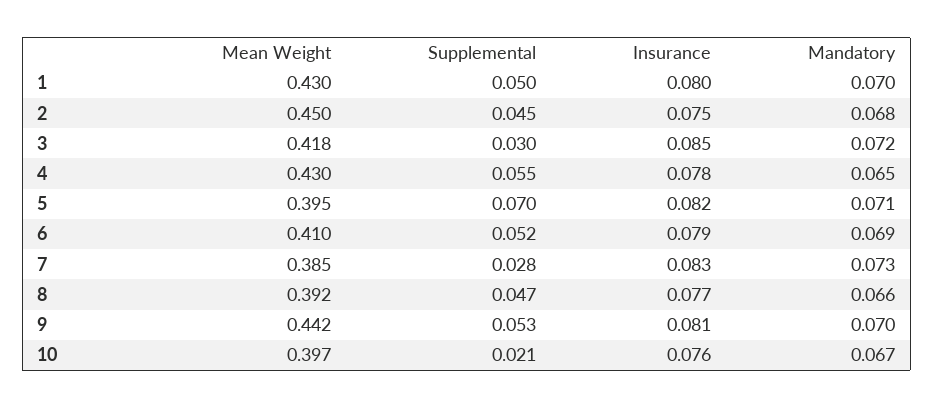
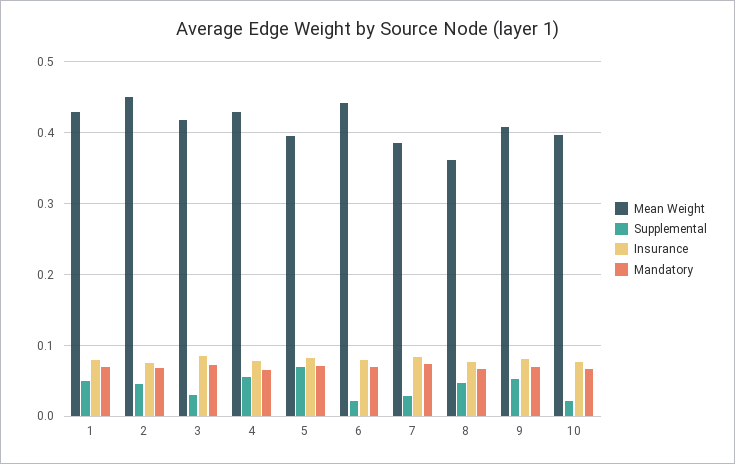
  {
    "Mean Weight": {
      "1": 0.43,
      "2": 0.45,
      "3": 0.418,
      "4": 0.43,
      "5": 0.395,
-     "6": 0.41,
+     "6": 0.44,
      "7": 0.385,
-     "8": 0.392,
+     "8": 0.36,
-     "9": 0.442,
+     "9": 0.41,
      "10": 0.397
    },
    "Supplemental": {
      "1": 0.05,
      "2": 0.045,
      "3": 0.03,
      "4": 0.055,
      "5": 0.07,
-     "6": 0.052,
+     "6": 0.02,
      "7": 0.028,
      "8": 0.047,
      "9": 0.053,
      "10": 0.021
    },
    "Insurance": {
      "1": 0.08,
      "2": 0.075,
      "3": 0.085,
      "4": 0.078,
      "5": 0.082,
      "6": 0.079,
      "7": 0.083,
      "8": 0.077,
      "9": 0.081,
      "10": 0.076
    },
    "Mandatory": {
      "1": 0.07,
      "2": 0.068,
      "3": 0.072,
      "4": 0.065,
      "5": 0.071,
      "6": 0.069,
      "7": 0.073,
      "8": 0.066,
      "9": 0.07,
      "10": 0.067
    }
  }

